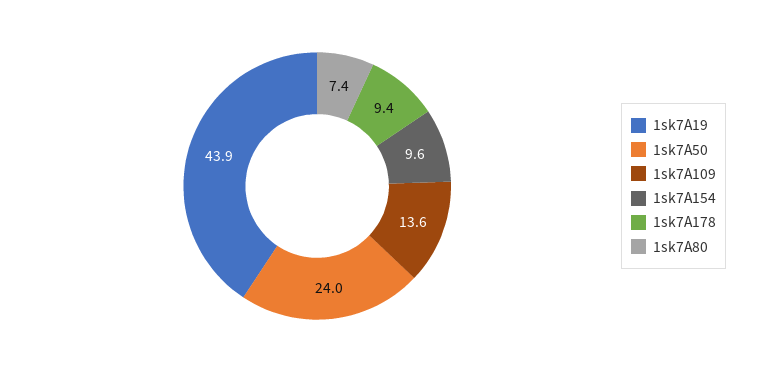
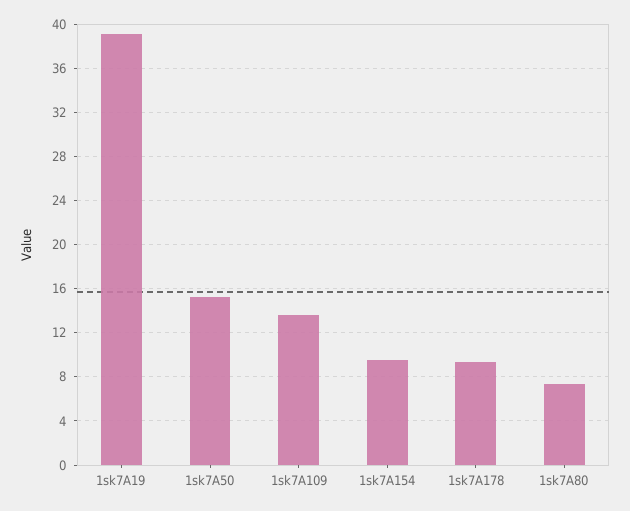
  {
-   "1sk7A19": 43.9,
+   "1sk7A19": 39,
-   "1sk7A50": 24,
+   "1sk7A50": 15,
    "1sk7A109": 13.6,
    "1sk7A154": 9.6,
    "1sk7A178": 9.4,
    "1sk7A80": 7.4
  }

